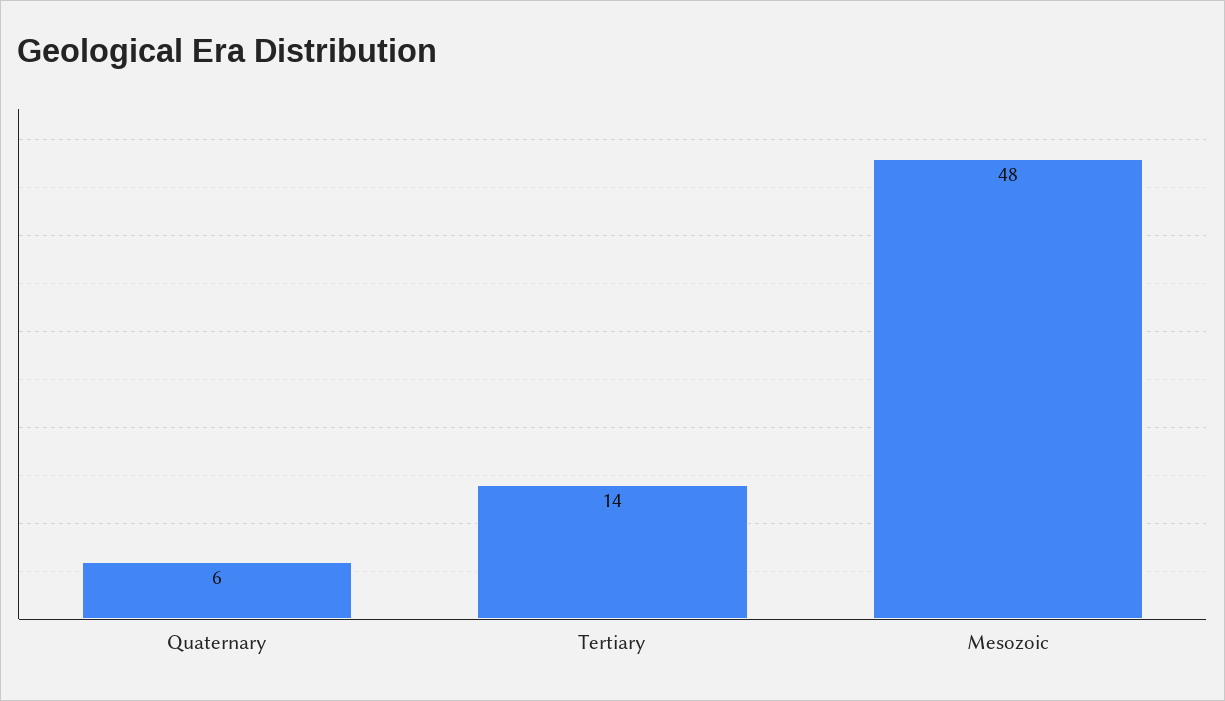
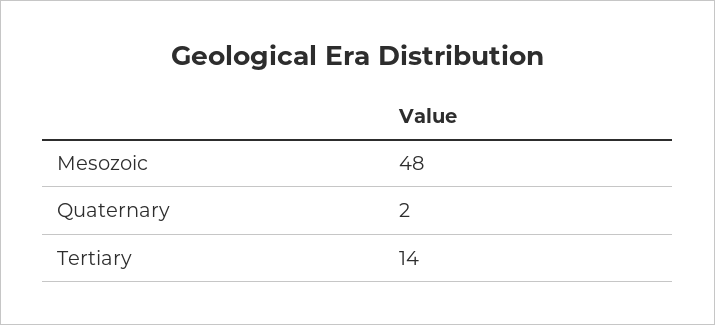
  {
-   "Quaternary": 6,
+   "Quaternary": 2,
    "Tertiary": 14,
    "Mesozoic": 48
  }

